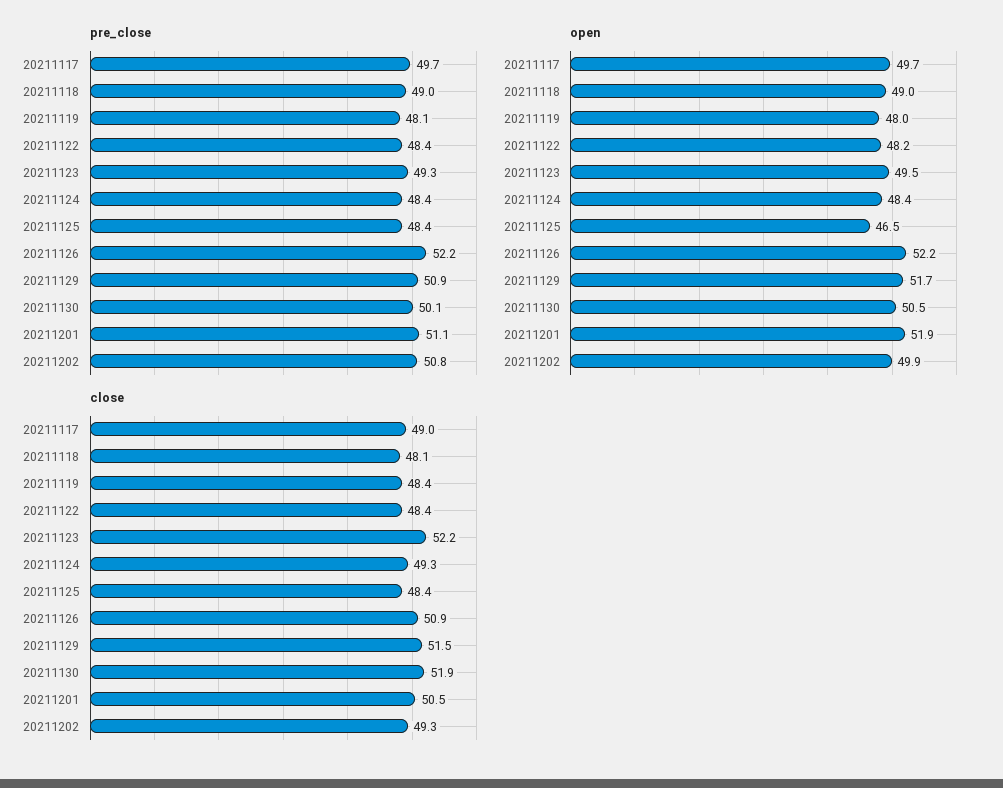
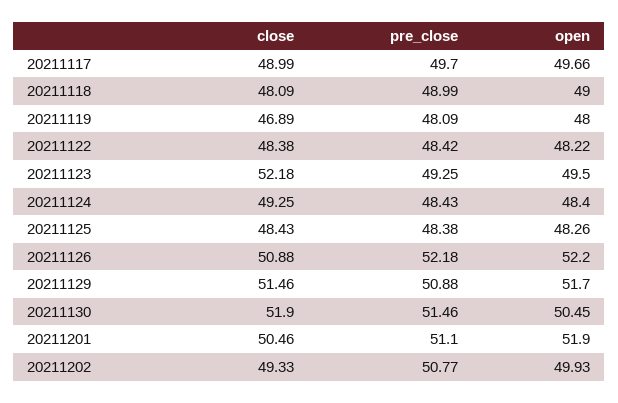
  {
    "pre_close": {
      "20211117": 49.7,
      "20211118": 48.99,
      "20211119": 48.09,
      "20211122": 48.42,
      "20211123": 49.25,
      "20211124": 48.43,
      "20211125": 48.38,
      "20211126": 52.18,
      "20211129": 50.88,
-     "20211130": 50.1,
+     "20211130": 51.46,
      "20211201": 51.1,
      "20211202": 50.77
    },
    "open": {
      "20211117": 49.66,
      "20211118": 49,
      "20211119": 48,
      "20211122": 48.22,
      "20211123": 49.5,
      "20211124": 48.4,
-     "20211125": 46.5,
+     "20211125": 48.26,
      "20211126": 52.2,
      "20211129": 51.7,
      "20211130": 50.45,
      "20211201": 51.9,
      "20211202": 49.93
    },
    "close": {
      "20211117": 48.99,
      "20211118": 48.09,
-     "20211119": 48.4,
+     "20211119": 46.89,
      "20211122": 48.38,
      "20211123": 52.18,
      "20211124": 49.25,
      "20211125": 48.43,
      "20211126": 50.88,
      "20211129": 51.46,
      "20211130": 51.9,
      "20211201": 50.46,
      "20211202": 49.33
    }
  }

